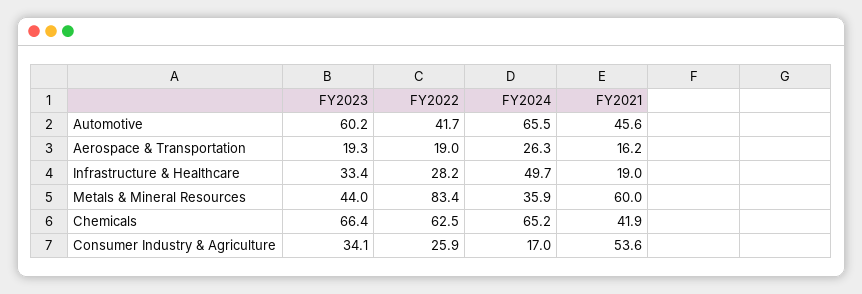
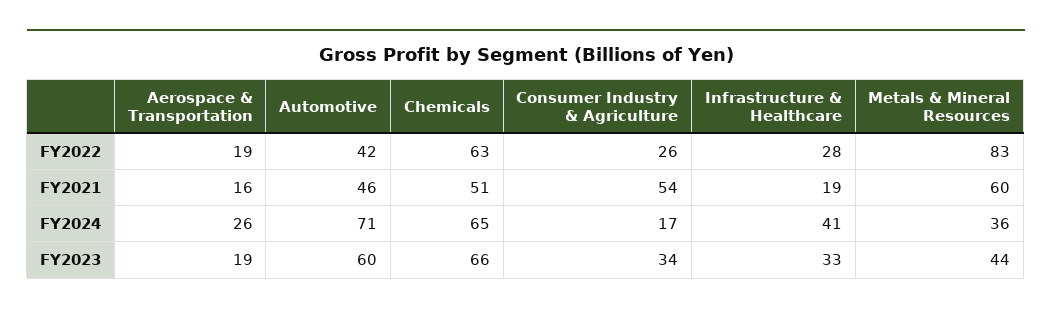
  {
    "FY2023": {
      "Automotive": 60.2,
      "Aerospace & Transportation": 19.3,
      "Infrastructure & Healthcare": 33.4,
      "Metals & Mineral Resources": 44,
      "Chemicals": 66.4,
      "Consumer Industry & Agriculture": 34.1
    },
    "FY2022": {
      "Automotive": 41.7,
      "Aerospace & Transportation": 19,
      "Infrastructure & Healthcare": 28.2,
      "Metals & Mineral Resources": 83.4,
      "Chemicals": 62.5,
      "Consumer Industry & Agriculture": 25.9
    },
    "FY2024": {
-     "Automotive": 65.5,
+     "Automotive": 71,
      "Aerospace & Transportation": 26.3,
-     "Infrastructure & Healthcare": 49.7,
+     "Infrastructure & Healthcare": 41,
      "Metals & Mineral Resources": 35.9,
      "Chemicals": 65.2,
      "Consumer Industry & Agriculture": 17
    },
    "FY2021": {
      "Automotive": 45.6,
      "Aerospace & Transportation": 16.2,
      "Infrastructure & Healthcare": 19,
      "Metals & Mineral Resources": 60,
-     "Chemicals": 41.9,
+     "Chemicals": 51,
      "Consumer Industry & Agriculture": 53.6
    }
  }

